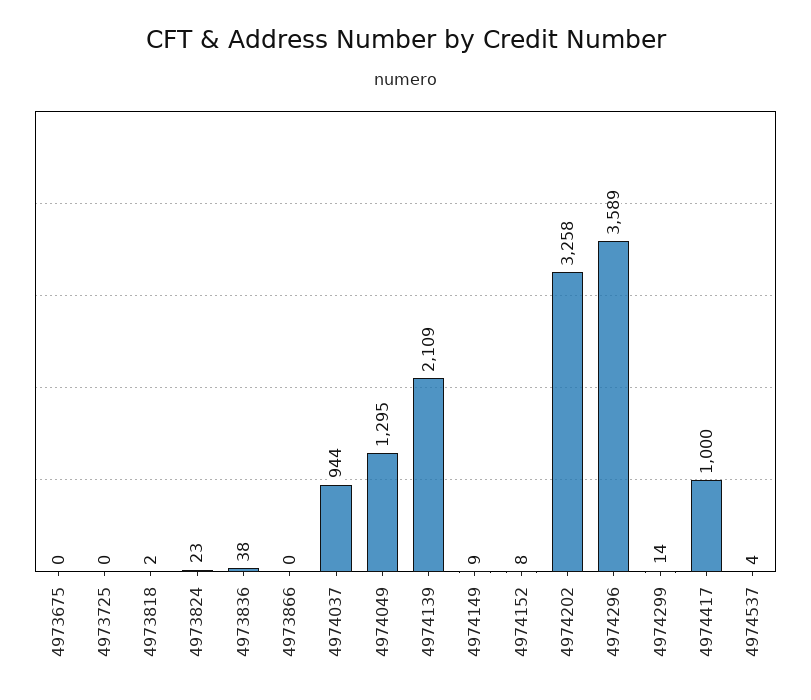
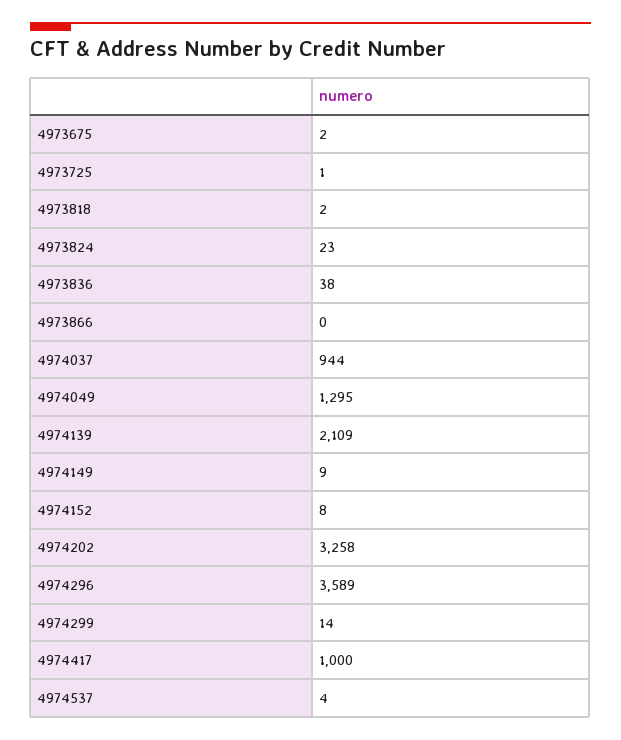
  {
-   "4973675": 0,
+   "4973675": 2,
-   "4973725": 0,
+   "4973725": 1,
    "4973818": 2,
    "4973824": 23,
    "4973836": 38,
    "4973866": 0,
    "4974037": 944,
    "4974049": 1295,
    "4974139": 2109,
    "4974149": 9,
    "4974152": 8,
    "4974202": 3258,
    "4974296": 3589,
    "4974299": 14,
    "4974417": 1000,
    "4974537": 4
  }

